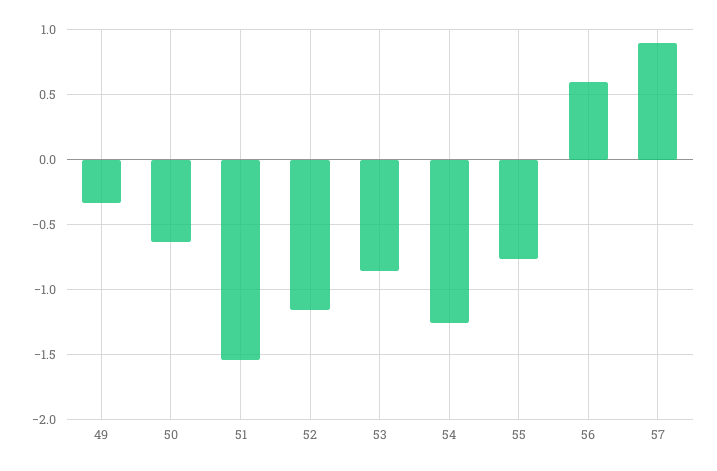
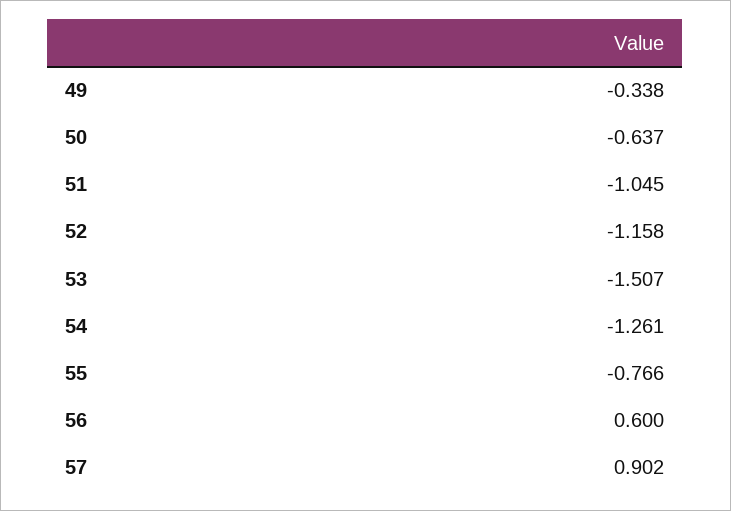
  {
    "49": -0.338,
    "50": -0.637,
-   "51": -1.55,
+   "51": -1.045,
    "52": -1.158,
-   "53": -0.85,
+   "53": -1.507,
    "54": -1.261,
    "55": -0.766,
    "56": 0.6,
    "57": 0.902
  }

